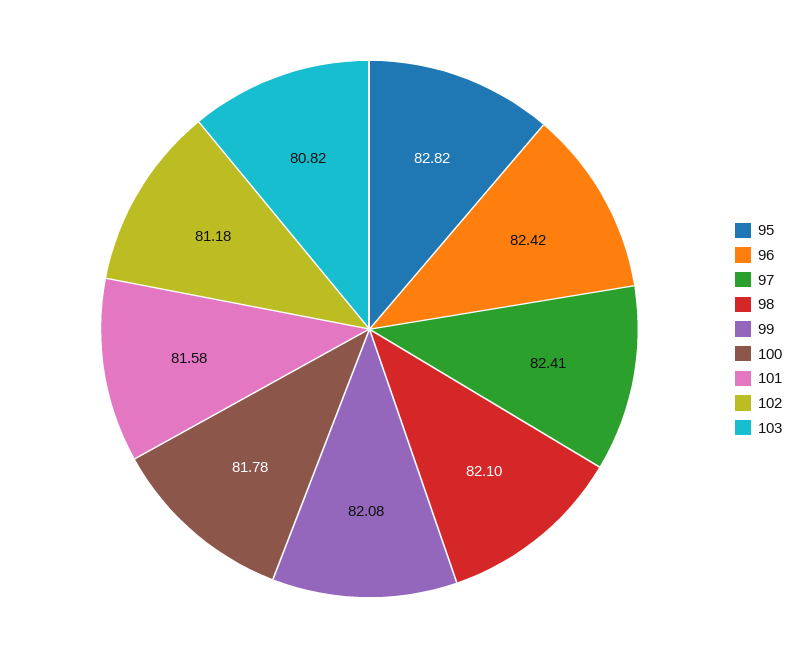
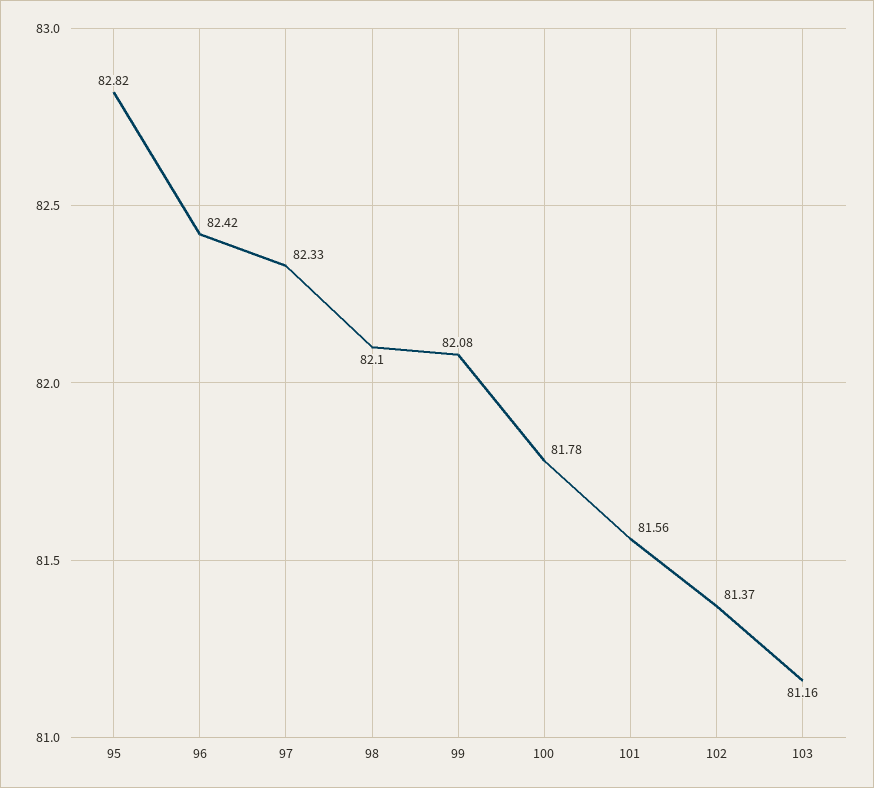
  {
    "95": 82.82,
    "96": 82.42,
-   "97": 82.41,
+   "97": 82.33,
    "98": 82.1,
    "99": 82.08,
    "100": 81.78,
-   "101": 81.58,
+   "101": 81.56,
-   "102": 81.18,
+   "102": 81.37,
-   "103": 80.82
+   "103": 81.16
  }

